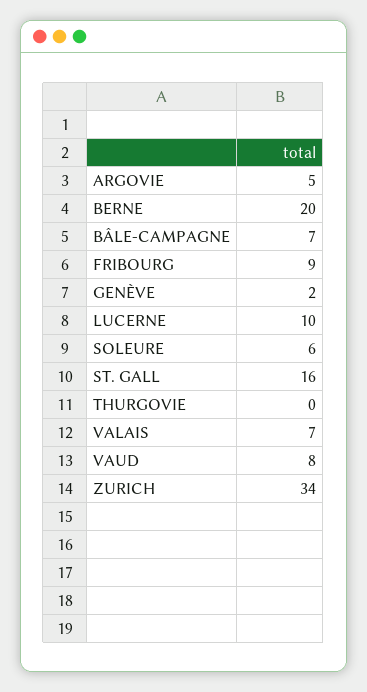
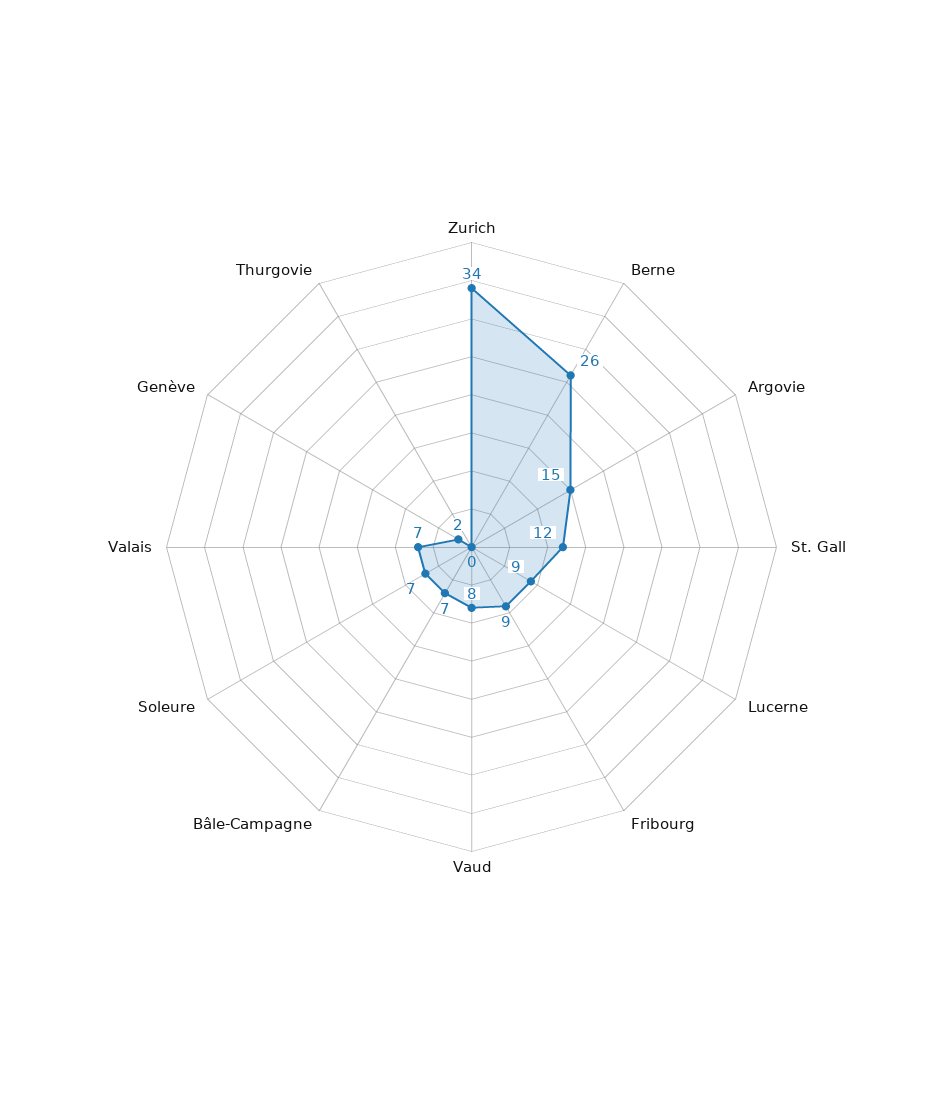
  {
-   "ARGOVIE": 5,
+   "ARGOVIE": 15,
-   "BERNE": 20,
+   "BERNE": 26,
    "BÂLE-CAMPAGNE": 7,
    "FRIBOURG": 9,
    "GENÈVE": 2,
-   "LUCERNE": 10,
+   "LUCERNE": 9,
-   "SOLEURE": 6,
+   "SOLEURE": 7,
-   "ST. GALL": 16,
+   "ST. GALL": 12,
    "THURGOVIE": 0,
    "VALAIS": 7,
    "VAUD": 8,
    "ZURICH": 34
  }

